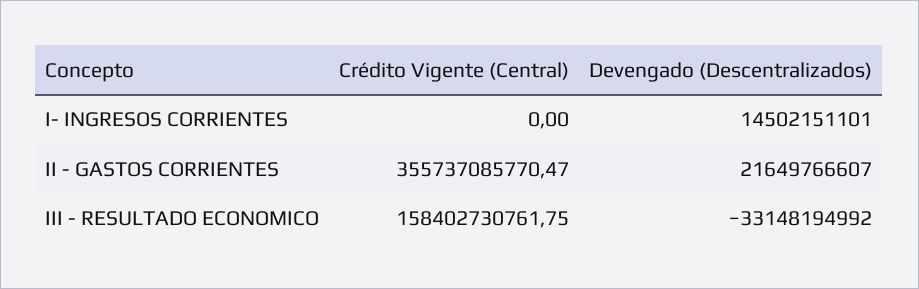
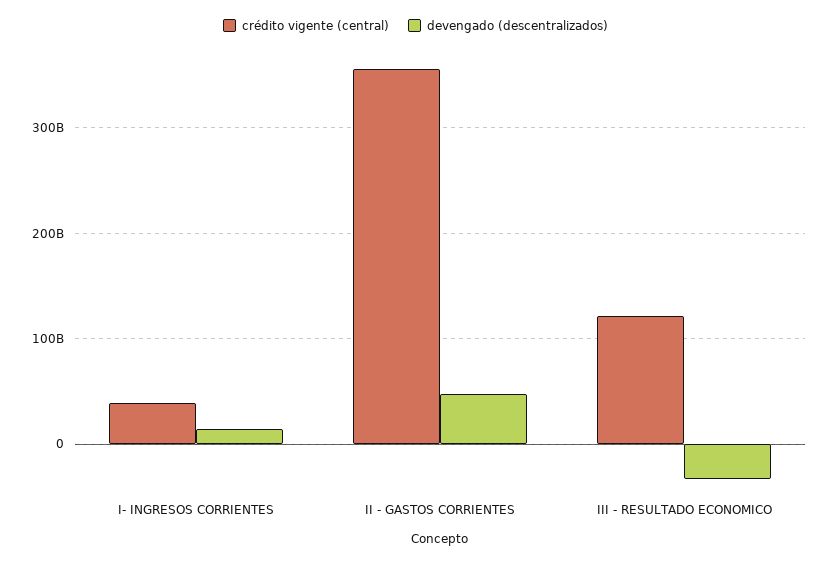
  {
    "Crédito Vigente (Central)": {
-     "I- INGRESOS CORRIENTES": 0,
+     "I- INGRESOS CORRIENTES": 40000000000,
      "II - GASTOS CORRIENTES": 355737085770.47,
-     "III - RESULTADO ECONOMICO": 158402730761.75
+     "III - RESULTADO ECONOMICO": 120000000000
    },
    "Devengado (Descentralizados)": {
      "I- INGRESOS CORRIENTES": 14502151101,
-     "II - GASTOS CORRIENTES": 21649766607,
+     "II - GASTOS CORRIENTES": 50000000000,
      "III - RESULTADO ECONOMICO": -33148194992
    }
  }

